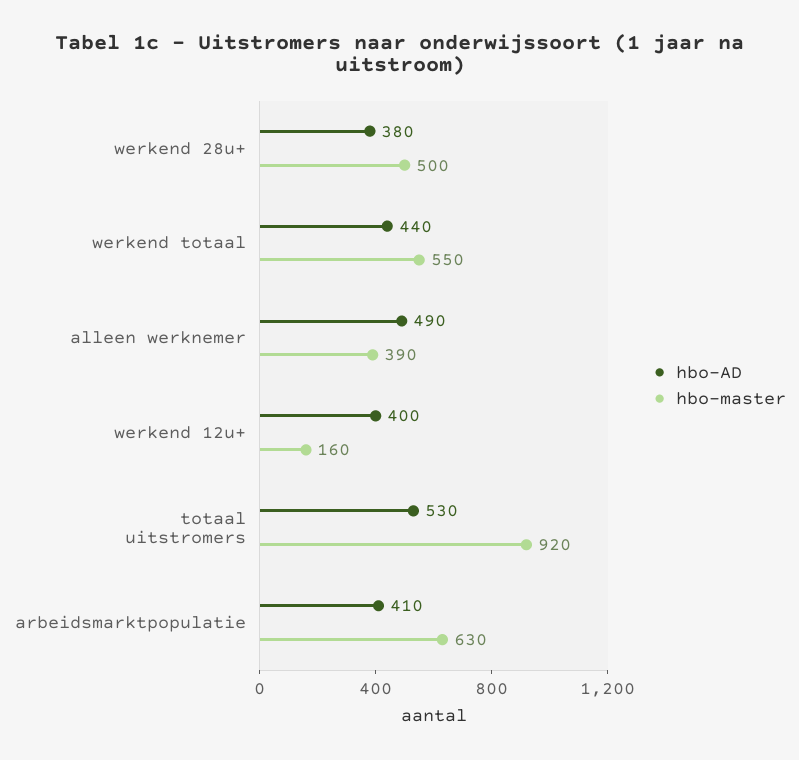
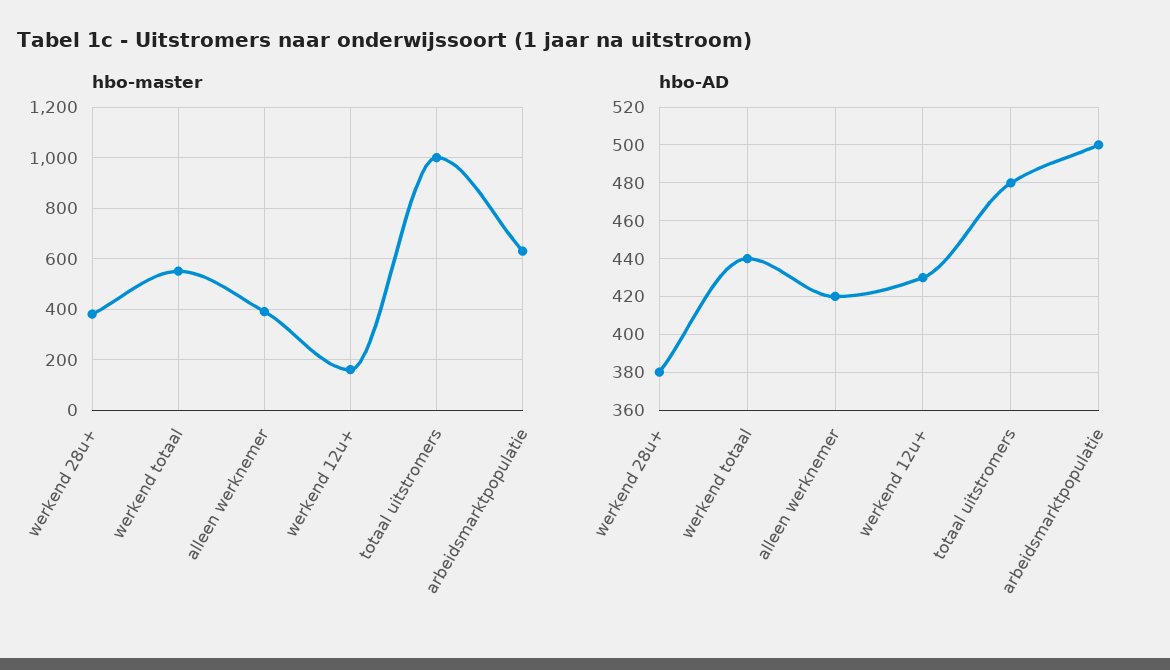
  {
    "hbo-AD": {
      "werkend 28u+": 380,
      "werkend totaal": 440,
-     "alleen werknemer": 490,
+     "alleen werknemer": 420,
-     "werkend 12u+": 400,
+     "werkend 12u+": 430,
-     "totaal uitstromers": 530,
+     "totaal uitstromers": 480,
-     "arbeidsmarktpopulatie": 410
+     "arbeidsmarktpopulatie": 500
    },
    "hbo-master": {
-     "werkend 28u+": 500,
+     "werkend 28u+": 375,
      "werkend totaal": 550,
      "alleen werknemer": 390,
      "werkend 12u+": 160,
-     "totaal uitstromers": 920,
+     "totaal uitstromers": 1000,
      "arbeidsmarktpopulatie": 630
    }
  }

